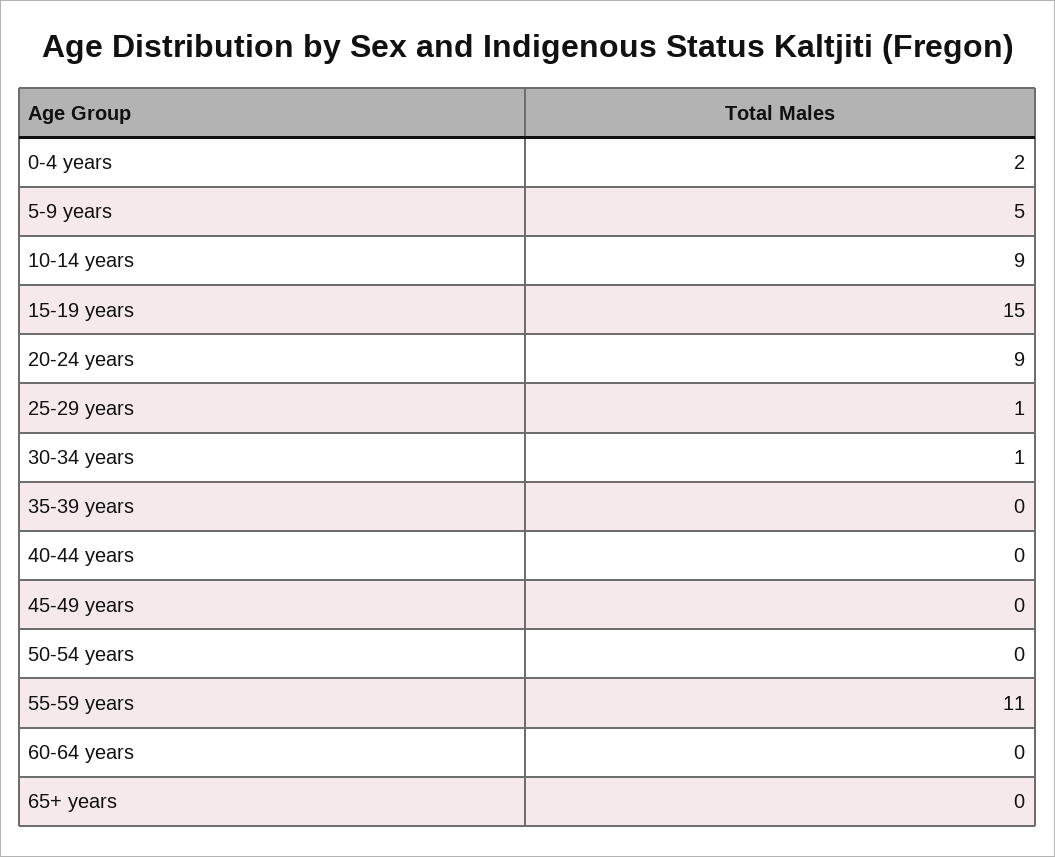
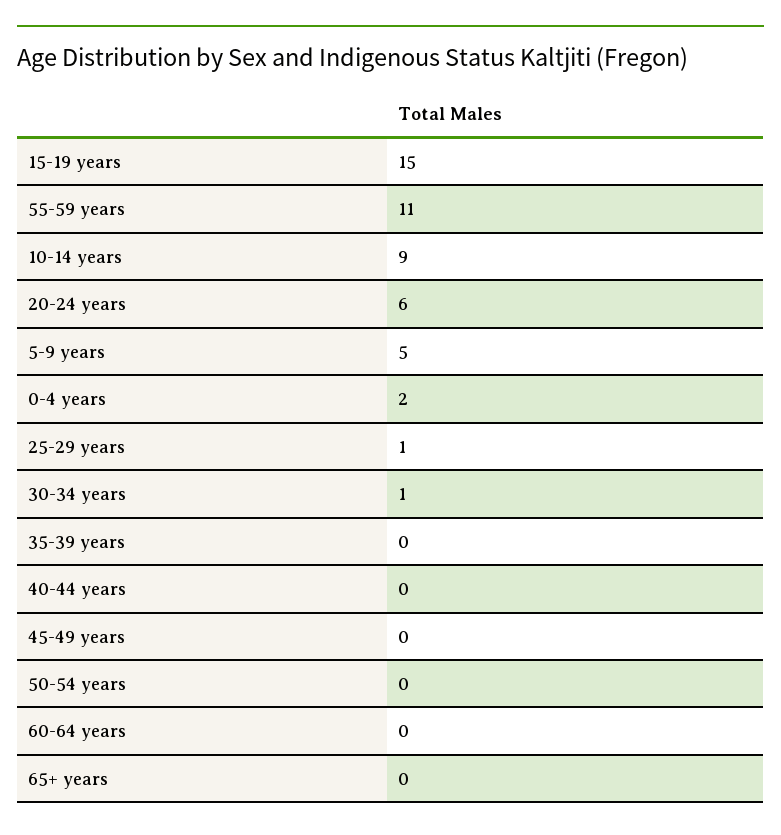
  {
    "0-4 years": 2,
    "5-9 years": 5,
    "10-14 years": 9,
    "15-19 years": 15,
-   "20-24 years": 9,
+   "20-24 years": 6,
    "25-29 years": 1,
    "30-34 years": 1,
    "35-39 years": 0,
    "40-44 years": 0,
    "45-49 years": 0,
    "50-54 years": 0,
    "55-59 years": 11,
    "60-64 years": 0,
    "65+ years": 0
  }

